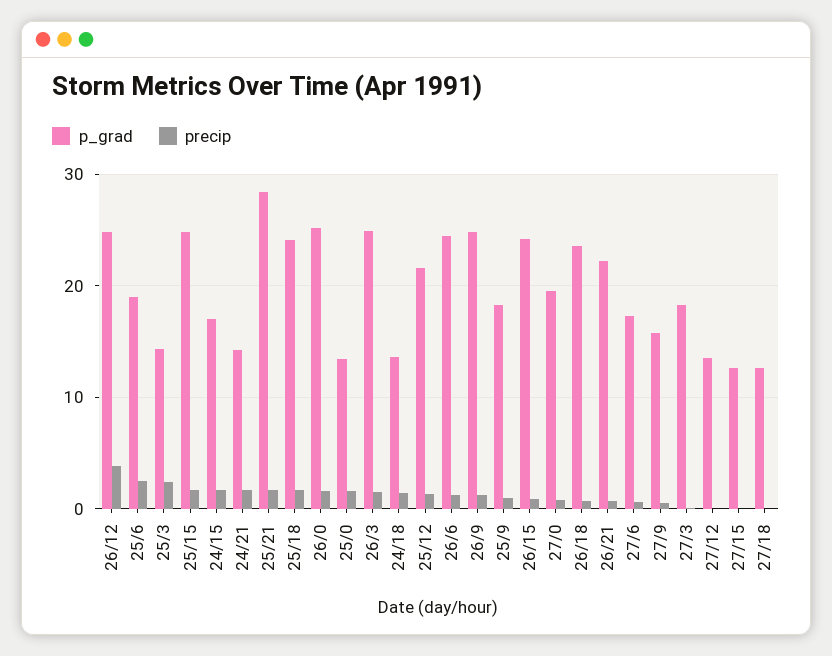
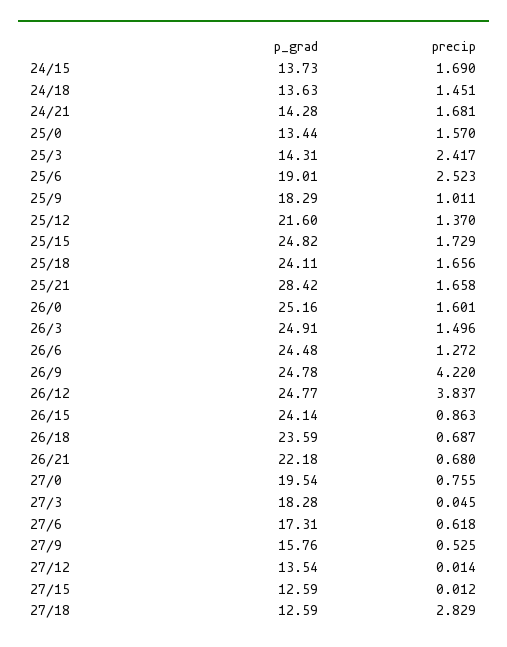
  {
    "p_grad": {
      "26/12": 24.77,
      "25/6": 19.01,
      "25/3": 14.31,
      "25/15": 24.82,
-     "24/15": 17,
+     "24/15": 13.73,
      "24/21": 14.28,
      "25/21": 28.42,
      "25/18": 24.11,
      "26/0": 25.16,
      "25/0": 13.44,
      "26/3": 24.91,
      "24/18": 13.63,
      "25/12": 21.6,
      "26/6": 24.48,
      "26/9": 24.78,
      "25/9": 18.29,
      "26/15": 24.14,
      "27/0": 19.54,
      "26/18": 23.59,
      "26/21": 22.18,
      "27/6": 17.31,
      "27/9": 15.76,
      "27/3": 18.28,
      "27/12": 13.54,
      "27/15": 12.59,
      "27/18": 12.59
    },
    "precip": {
      "26/12": 3.837,
      "25/6": 2.523,
      "25/3": 2.417,
      "25/15": 1.729,
      "24/15": 1.69,
      "24/21": 1.681,
      "25/21": 1.658,
      "25/18": 1.656,
      "26/0": 1.601,
      "25/0": 1.57,
      "26/3": 1.496,
      "24/18": 1.451,
      "25/12": 1.37,
      "26/6": 1.272,
-     "26/9": 1,
+     "26/9": 4.22,
      "25/9": 1.011,
      "26/15": 0.863,
      "27/0": 0.755,
      "26/18": 0.687,
      "26/21": 0.68,
      "27/6": 0.618,
      "27/9": 0.525,
      "27/3": 0.045,
      "27/12": 0.014,
      "27/15": 0.012,
-     "27/18": 0
+     "27/18": 2.829
    }
  }

